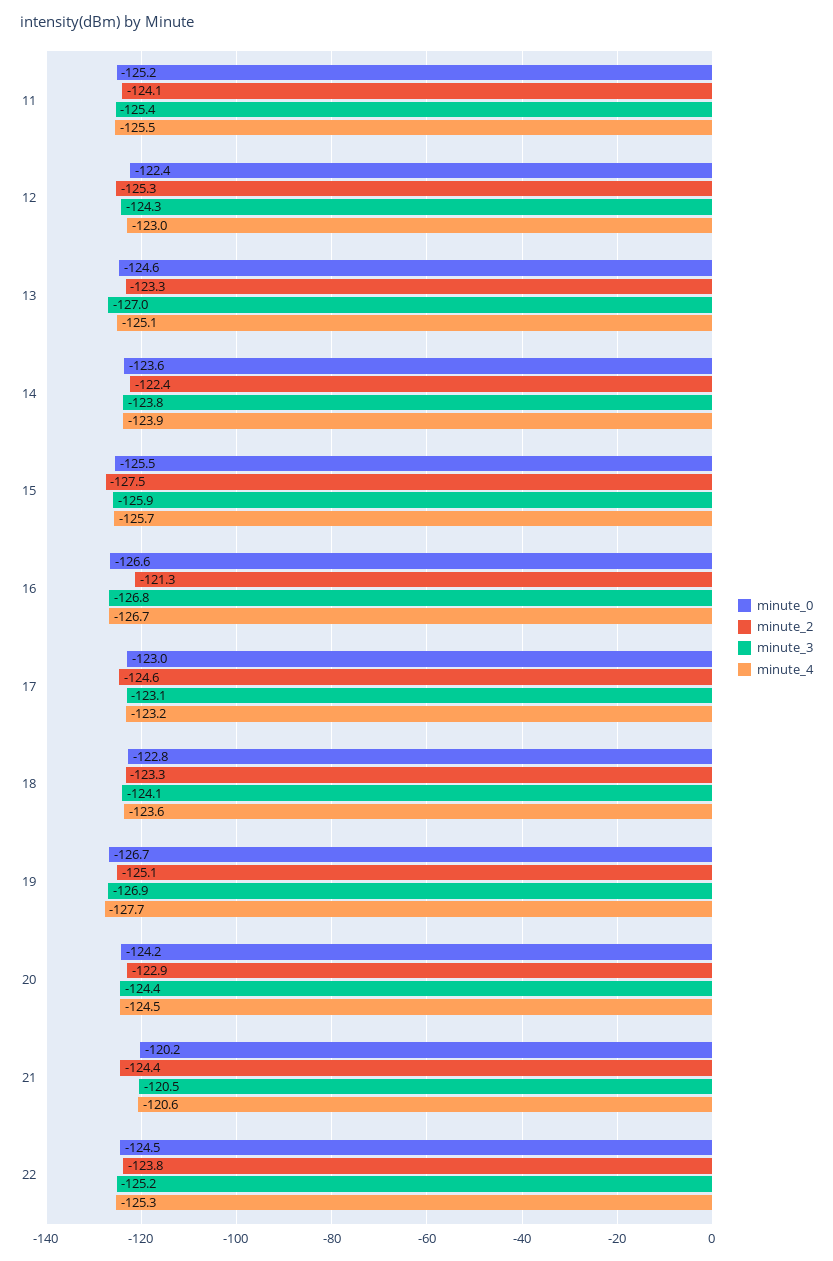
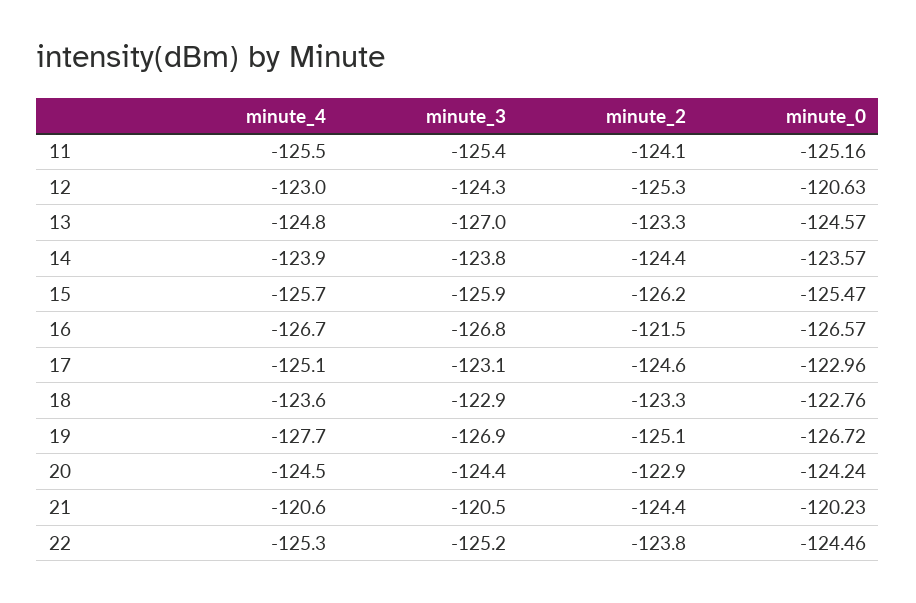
  {
    "minute_0": {
      "11": -125.16,
-     "12": -122.4,
+     "12": -120.63,
      "13": -124.57,
      "14": -123.57,
      "15": -125.47,
      "16": -126.57,
      "17": -122.96,
      "18": -122.76,
      "19": -126.72,
      "20": -124.24,
      "21": -120.23,
      "22": -124.46
    },
    "minute_2": {
      "11": -124.1,
      "12": -125.3,
      "13": -123.3,
-     "14": -122.4,
+     "14": -124.4,
-     "15": -127.5,
+     "15": -126.2,
-     "16": -121.3,
+     "16": -121.5,
      "17": -124.6,
      "18": -123.3,
      "19": -125.1,
      "20": -122.9,
      "21": -124.4,
      "22": -123.8
    },
    "minute_3": {
      "11": -125.4,
      "12": -124.3,
      "13": -127,
      "14": -123.8,
      "15": -125.9,
      "16": -126.8,
      "17": -123.1,
-     "18": -124.1,
+     "18": -122.9,
      "19": -126.9,
      "20": -124.4,
      "21": -120.5,
      "22": -125.2
    },
    "minute_4": {
      "11": -125.5,
      "12": -123,
-     "13": -125.1,
+     "13": -124.8,
      "14": -123.9,
      "15": -125.7,
      "16": -126.7,
-     "17": -123.2,
+     "17": -125.1,
      "18": -123.6,
      "19": -127.7,
      "20": -124.5,
      "21": -120.6,
      "22": -125.3
    }
  }

